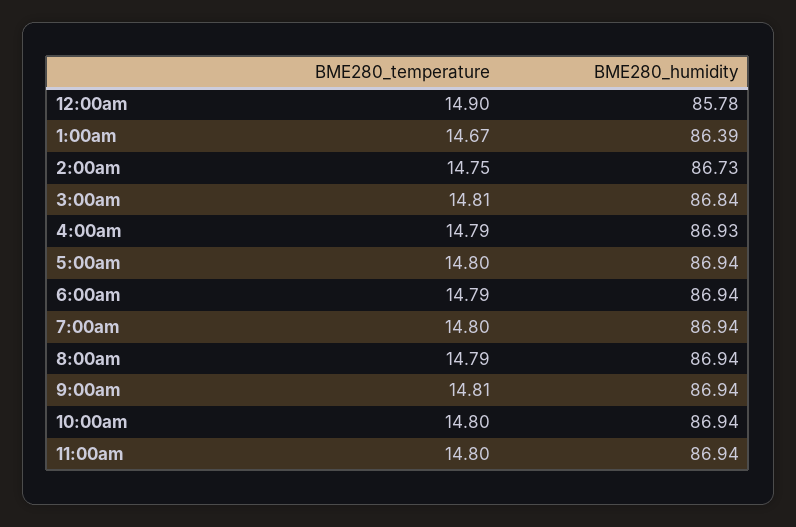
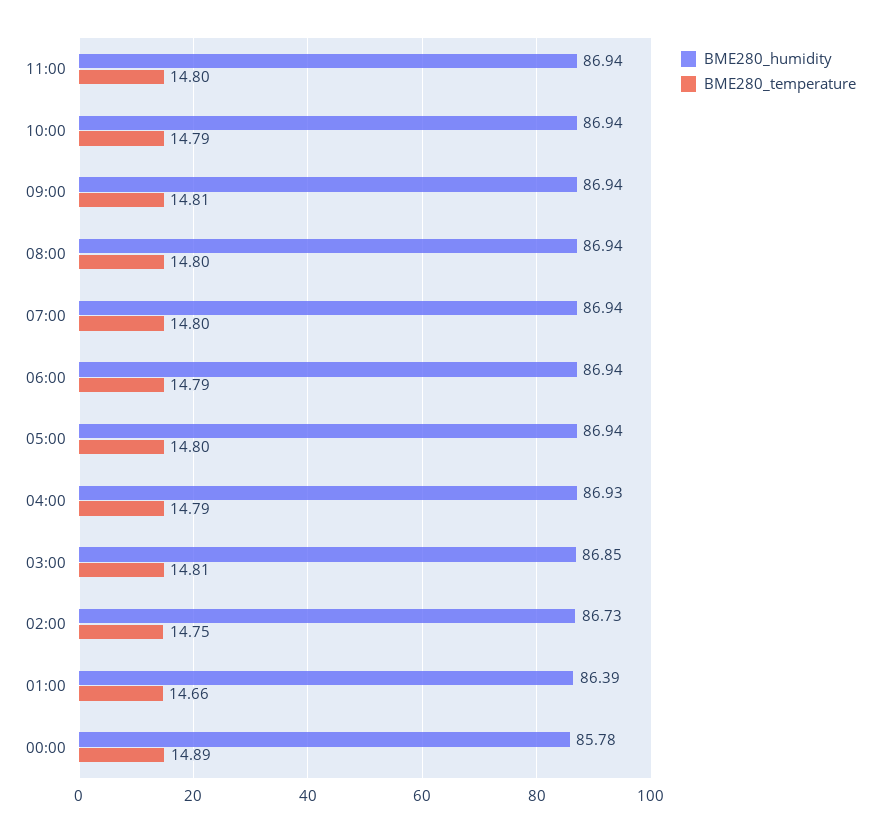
  {
    "BME280_temperature": {
-     "12:00am": 14.9,
+     "12:00am": 14.89,
-     "1:00am": 14.67,
+     "1:00am": 14.66,
      "2:00am": 14.75,
      "3:00am": 14.81,
      "4:00am": 14.79,
      "5:00am": 14.8,
      "6:00am": 14.79,
      "7:00am": 14.8,
-     "8:00am": 14.79,
+     "8:00am": 14.8,
      "9:00am": 14.81,
-     "10:00am": 14.8,
+     "10:00am": 14.79,
      "11:00am": 14.8
    },
    "BME280_humidity": {
      "12:00am": 85.78,
      "1:00am": 86.39,
      "2:00am": 86.73,
-     "3:00am": 86.84,
+     "3:00am": 86.85,
      "4:00am": 86.93,
      "5:00am": 86.94,
      "6:00am": 86.94,
      "7:00am": 86.94,
      "8:00am": 86.94,
      "9:00am": 86.94,
      "10:00am": 86.94,
      "11:00am": 86.94
    }
  }

